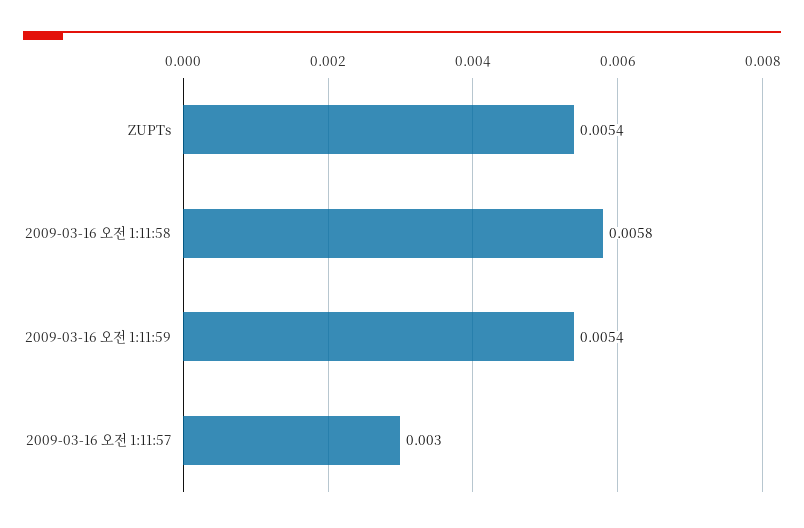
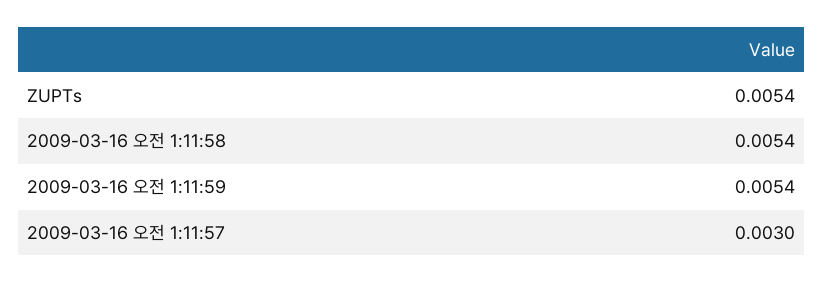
  {
    "ZUPTs": 0.0054,
-   "2009-03-16 오전 1:11:58": 0.0058,
+   "2009-03-16 오전 1:11:58": 0.0054,
    "2009-03-16 오전 1:11:59": 0.0054,
    "2009-03-16 오전 1:11:57": 0.003
  }

